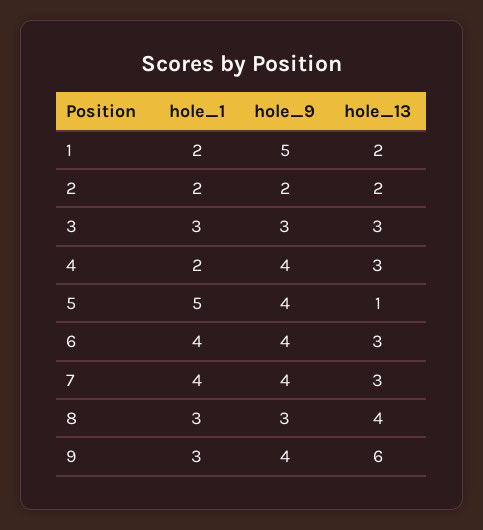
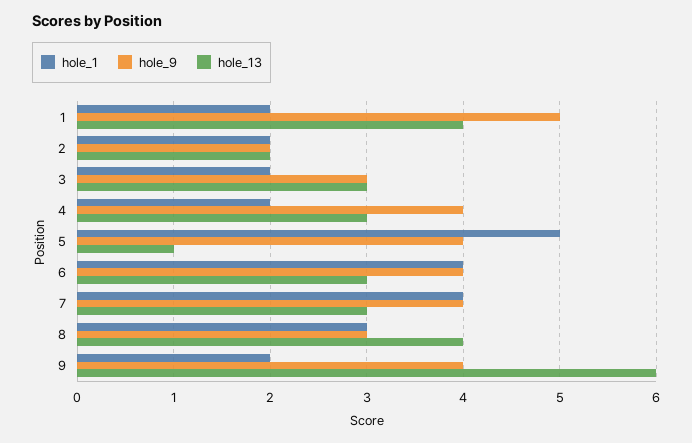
  {
    "hole_1": {
      "1": 2,
      "2": 2,
-     "3": 3,
+     "3": 2,
      "4": 2,
      "5": 5,
      "6": 4,
      "7": 4,
      "8": 3,
-     "9": 3
+     "9": 2
    },
    "hole_9": {
      "1": 5,
      "2": 2,
      "3": 3,
      "4": 4,
      "5": 4,
      "6": 4,
      "7": 4,
      "8": 3,
      "9": 4
    },
    "hole_13": {
-     "1": 2,
+     "1": 4,
      "2": 2,
      "3": 3,
      "4": 3,
      "5": 1,
      "6": 3,
      "7": 3,
      "8": 4,
      "9": 6
    }
  }

